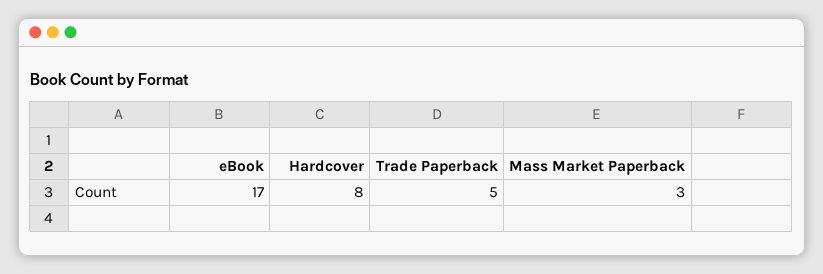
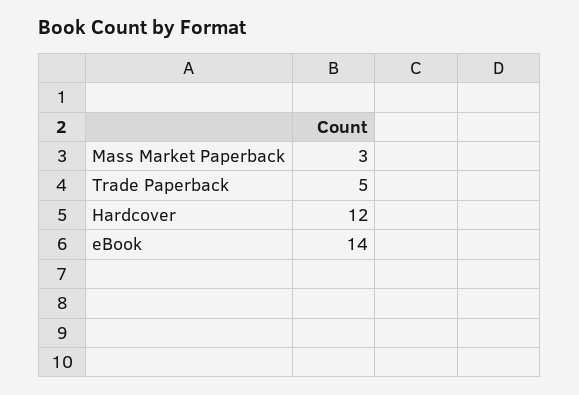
  {
-   "eBook": 17,
+   "eBook": 14,
-   "Hardcover": 8,
+   "Hardcover": 12,
    "Trade Paperback": 5,
    "Mass Market Paperback": 3
  }

